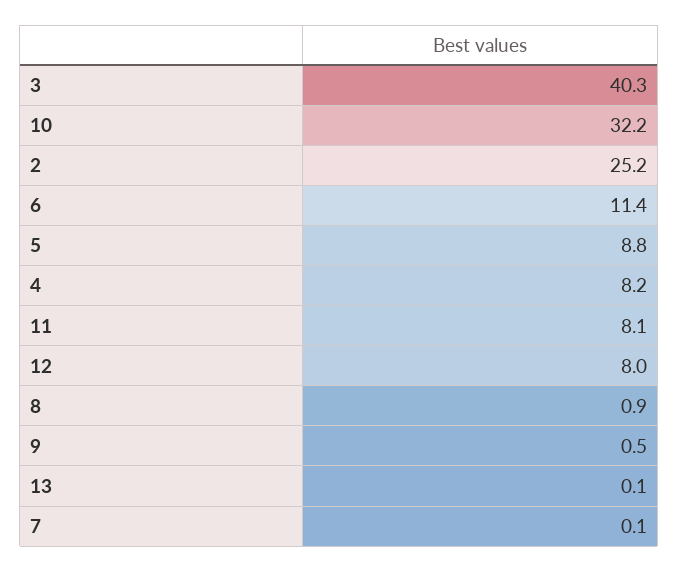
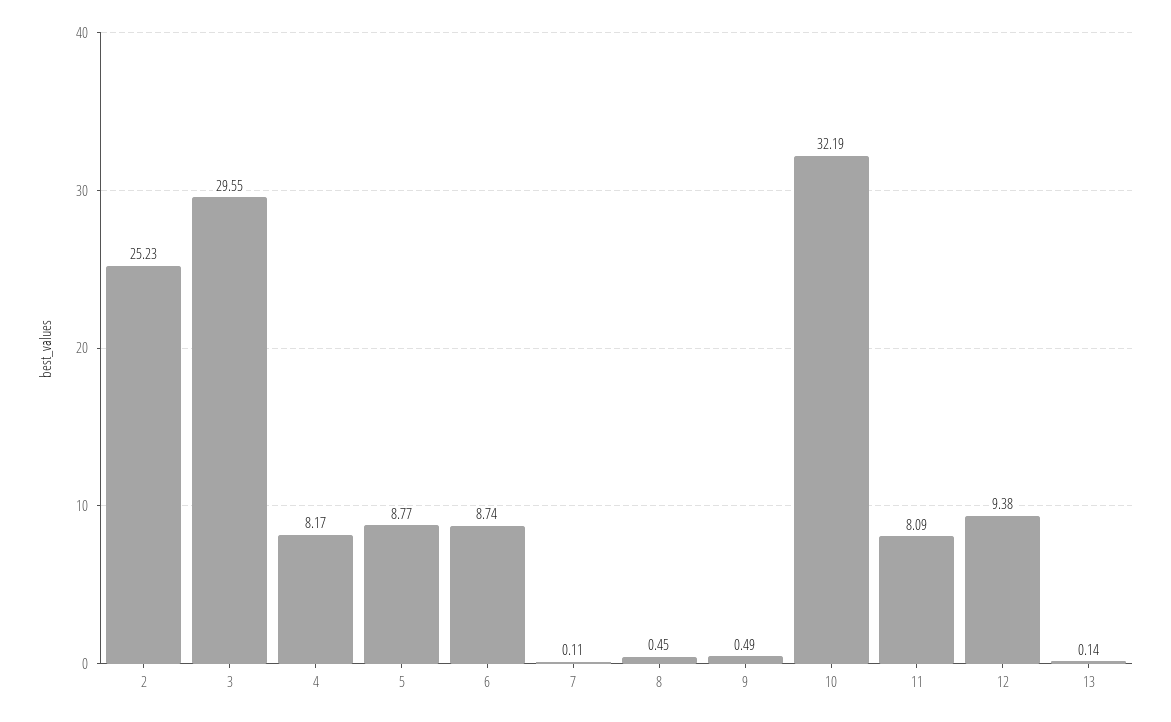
  {
-   "3": 40.3,
+   "3": 29.55,
    "10": 32.19,
    "2": 25.23,
-   "6": 11.4,
+   "6": 8.74,
    "5": 8.77,
    "4": 8.17,
    "11": 8.09,
-   "12": 8,
+   "12": 9.38,
-   "8": 0.9,
+   "8": 0.45,
    "9": 0.49,
    "13": 0.14,
    "7": 0.11
  }

